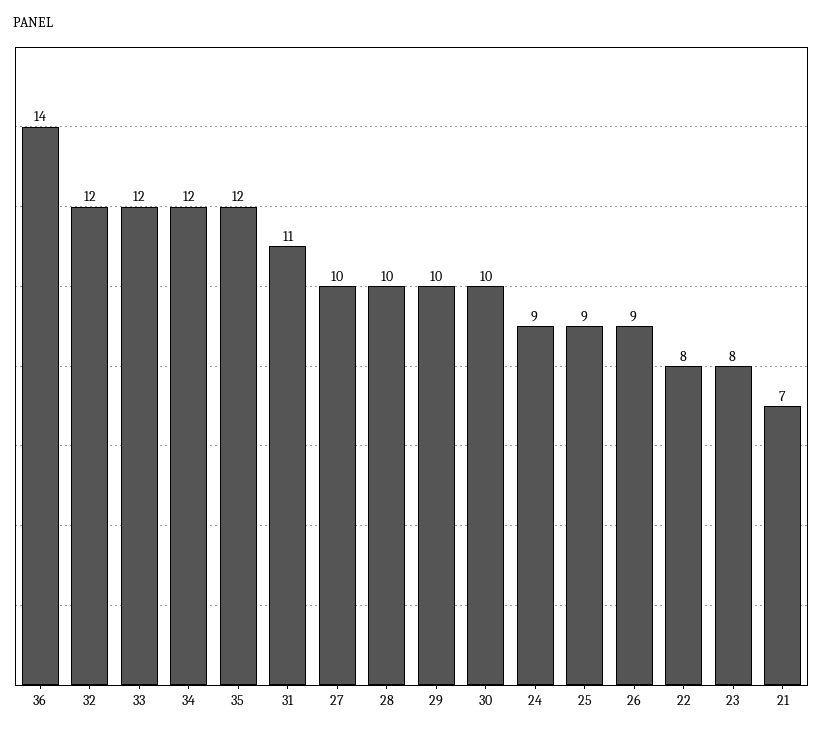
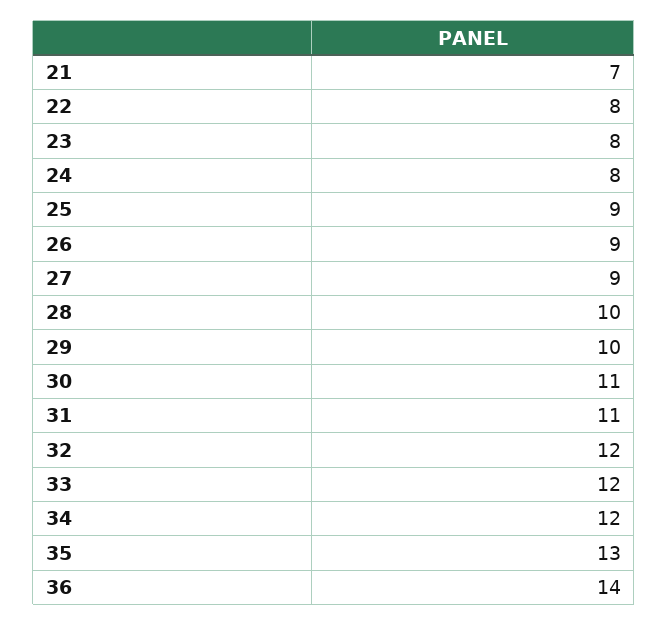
  {
    "36": 14,
    "32": 12,
    "33": 12,
    "34": 12,
-   "35": 12,
+   "35": 13,
    "31": 11,
-   "27": 10,
+   "27": 9,
    "28": 10,
    "29": 10,
-   "30": 10,
+   "30": 11,
-   "24": 9,
+   "24": 8,
    "25": 9,
    "26": 9,
    "22": 8,
    "23": 8,
    "21": 7
  }

